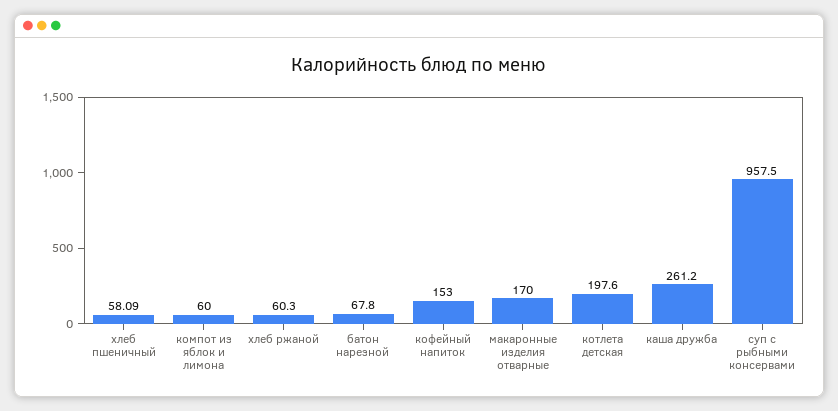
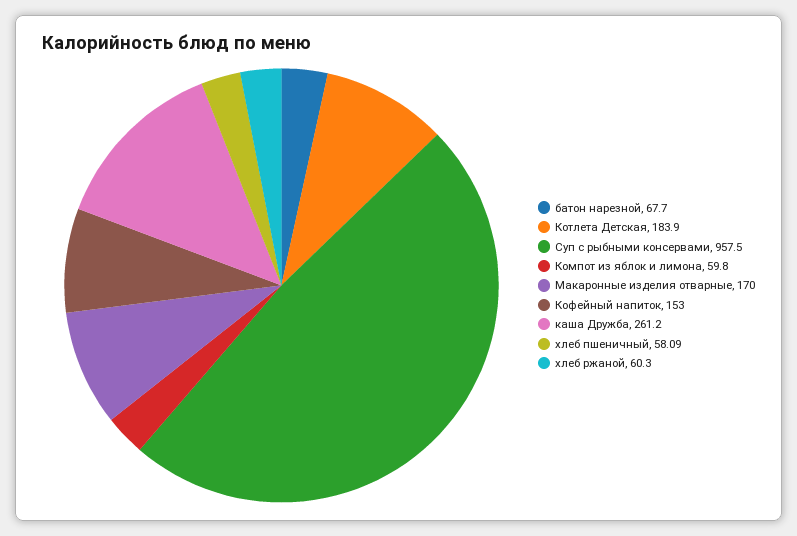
  {
    "хлеб пшеничный": 58.09,
-   "компот из яблок и лимона": 60,
+   "компот из яблок и лимона": 59.8,
    "хлеб ржаной": 60.3,
-   "батон нарезной": 67.8,
+   "батон нарезной": 67.7,
    "кофейный напиток": 153,
    "макаронные изделия отварные": 170,
-   "котлета детская": 197.6,
+   "котлета детская": 183.9,
    "каша дружба": 261.2,
    "суп с рыбными консервами": 957.5
  }

